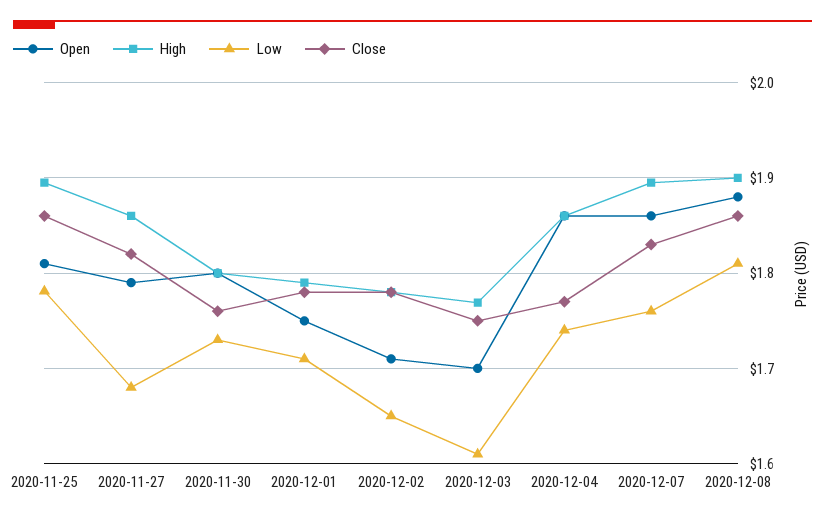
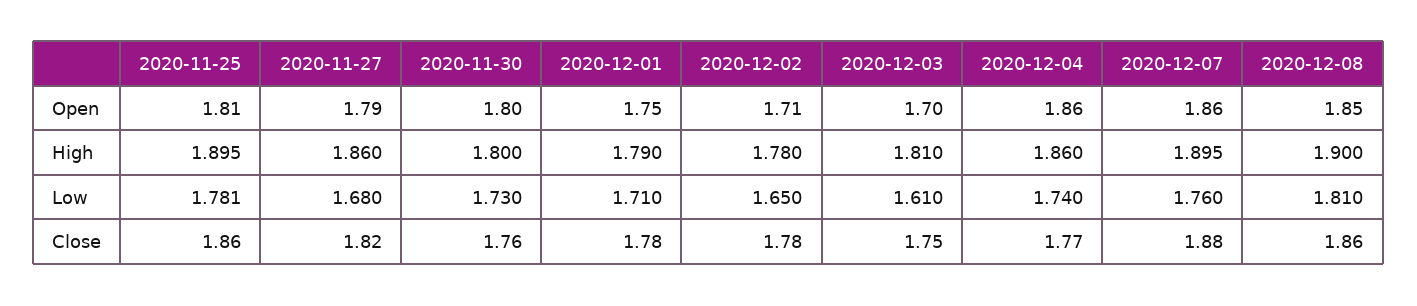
  {
    "Open": {
      "2020-11-25": 1.81,
      "2020-11-27": 1.79,
      "2020-11-30": 1.8,
      "2020-12-01": 1.75,
      "2020-12-02": 1.71,
      "2020-12-03": 1.7,
      "2020-12-04": 1.86,
      "2020-12-07": 1.86,
-     "2020-12-08": 1.88
+     "2020-12-08": 1.85
    },
    "High": {
      "2020-11-25": 1.895,
      "2020-11-27": 1.86,
      "2020-11-30": 1.8,
      "2020-12-01": 1.79,
      "2020-12-02": 1.78,
-     "2020-12-03": 1.77,
+     "2020-12-03": 1.81,
      "2020-12-04": 1.86,
      "2020-12-07": 1.895,
      "2020-12-08": 1.9
    },
    "Low": {
      "2020-11-25": 1.781,
      "2020-11-27": 1.68,
      "2020-11-30": 1.73,
      "2020-12-01": 1.71,
      "2020-12-02": 1.65,
      "2020-12-03": 1.61,
      "2020-12-04": 1.74,
      "2020-12-07": 1.76,
      "2020-12-08": 1.81
    },
    "Close": {
      "2020-11-25": 1.86,
      "2020-11-27": 1.82,
      "2020-11-30": 1.76,
      "2020-12-01": 1.78,
      "2020-12-02": 1.78,
      "2020-12-03": 1.75,
      "2020-12-04": 1.77,
-     "2020-12-07": 1.83,
+     "2020-12-07": 1.88,
      "2020-12-08": 1.86
    }
  }

